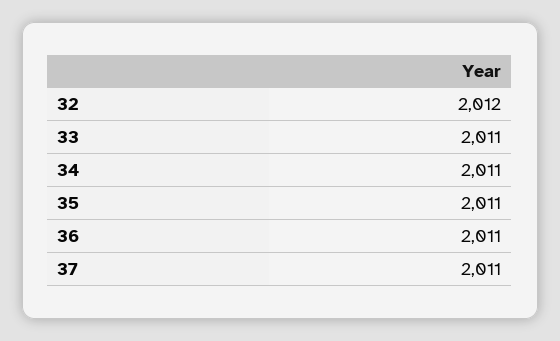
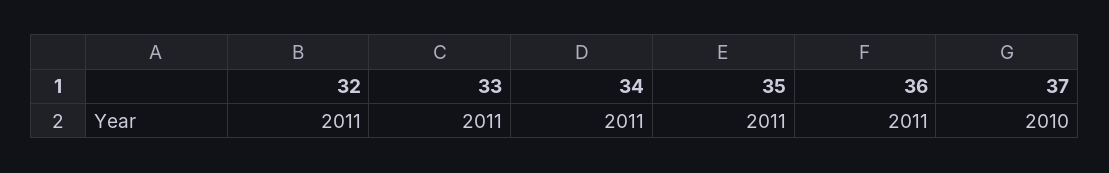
  {
-   "32": 2012,
+   "32": 2011,
    "33": 2011,
    "34": 2011,
    "35": 2011,
    "36": 2011,
-   "37": 2011
+   "37": 2010
  }

